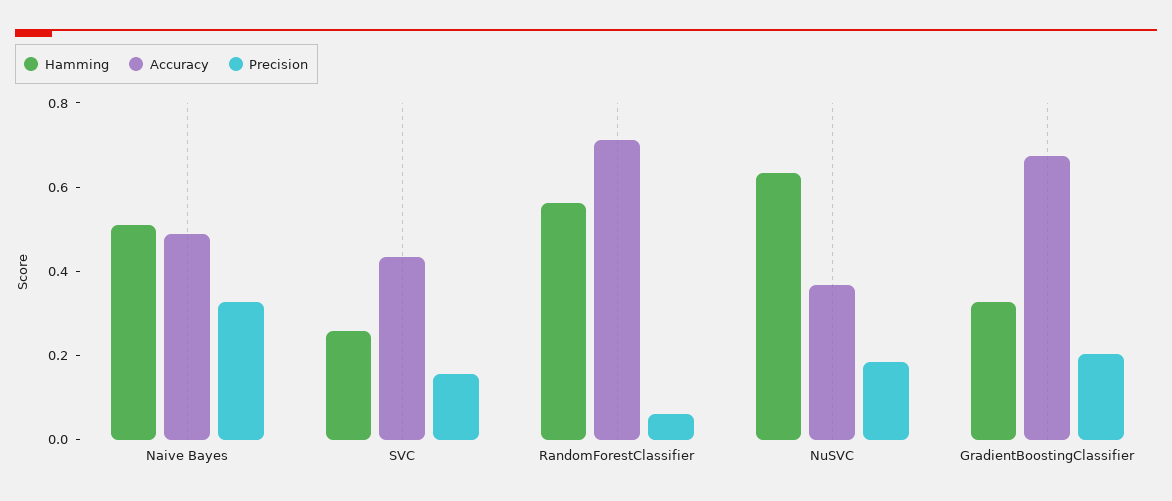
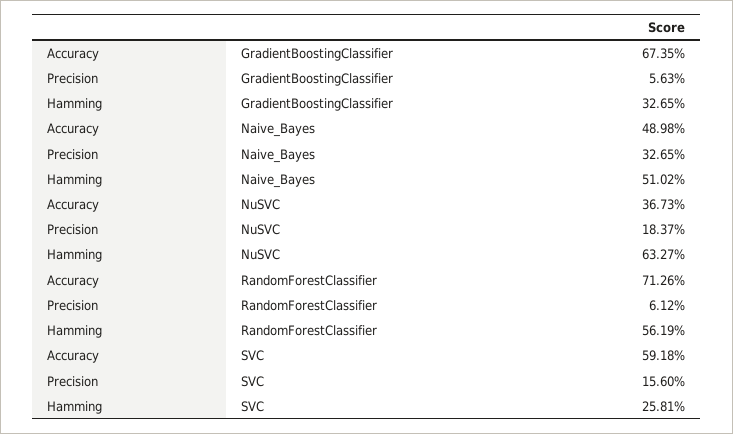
  {
    "Hamming": {
      "Naive Bayes": 0.5102,
      "SVC": 0.2581,
      "RandomForestClassifier": 0.5619,
      "NuSVC": 0.6327,
      "GradientBoostingClassifier": 0.3265
    },
    "Accuracy": {
      "Naive Bayes": 0.4898,
-     "SVC": 0.45,
+     "SVC": 0.5918,
      "RandomForestClassifier": 0.7126,
      "NuSVC": 0.3673,
      "GradientBoostingClassifier": 0.6735
    },
    "Precision": {
      "Naive Bayes": 0.3265,
      "SVC": 0.156,
      "RandomForestClassifier": 0.0612,
      "NuSVC": 0.1837,
-     "GradientBoostingClassifier": 0.2
+     "GradientBoostingClassifier": 0.0563
    }
  }

